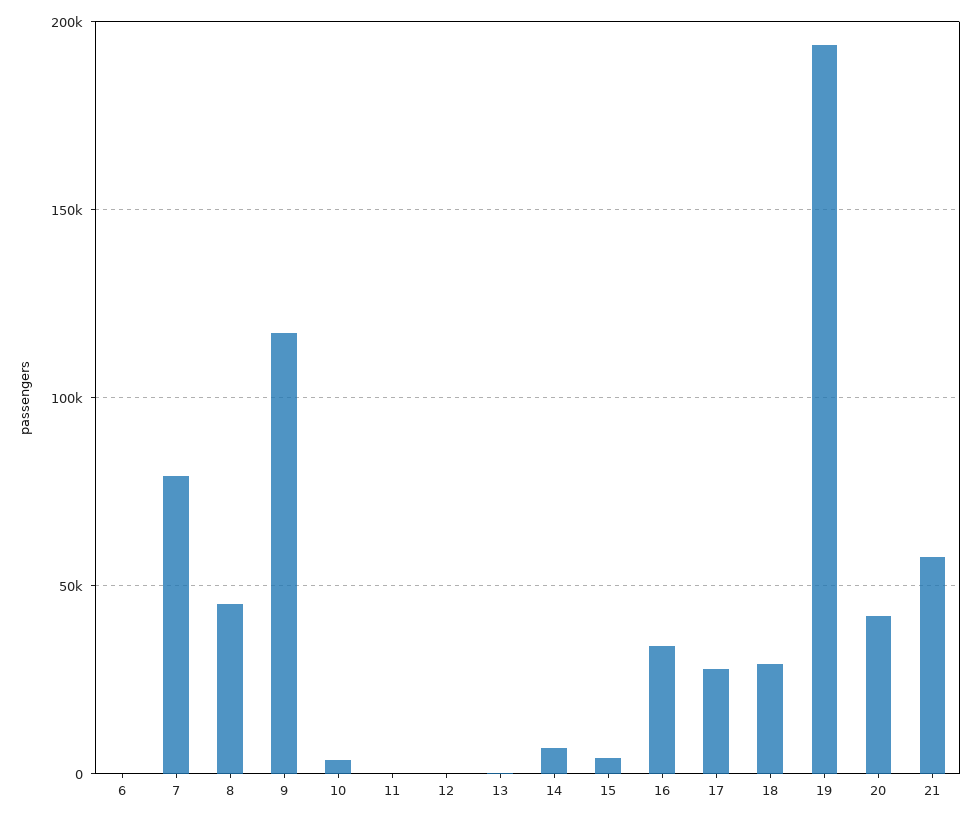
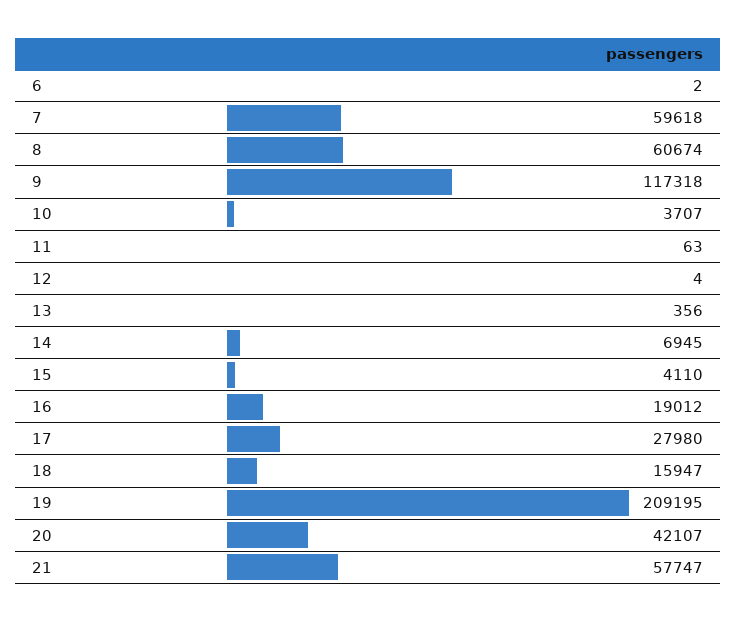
  {
    "6": 2,
-   "7": 80000,
+   "7": 59618,
-   "8": 45000,
+   "8": 60674,
    "9": 117318,
    "10": 3707,
    "11": 63,
    "12": 4,
    "13": 356,
    "14": 6945,
    "15": 4110,
-   "16": 35000,
+   "16": 19012,
    "17": 27980,
-   "18": 30000,
+   "18": 15947,
-   "19": 195000,
+   "19": 209195,
    "20": 42107,
    "21": 57747
  }

